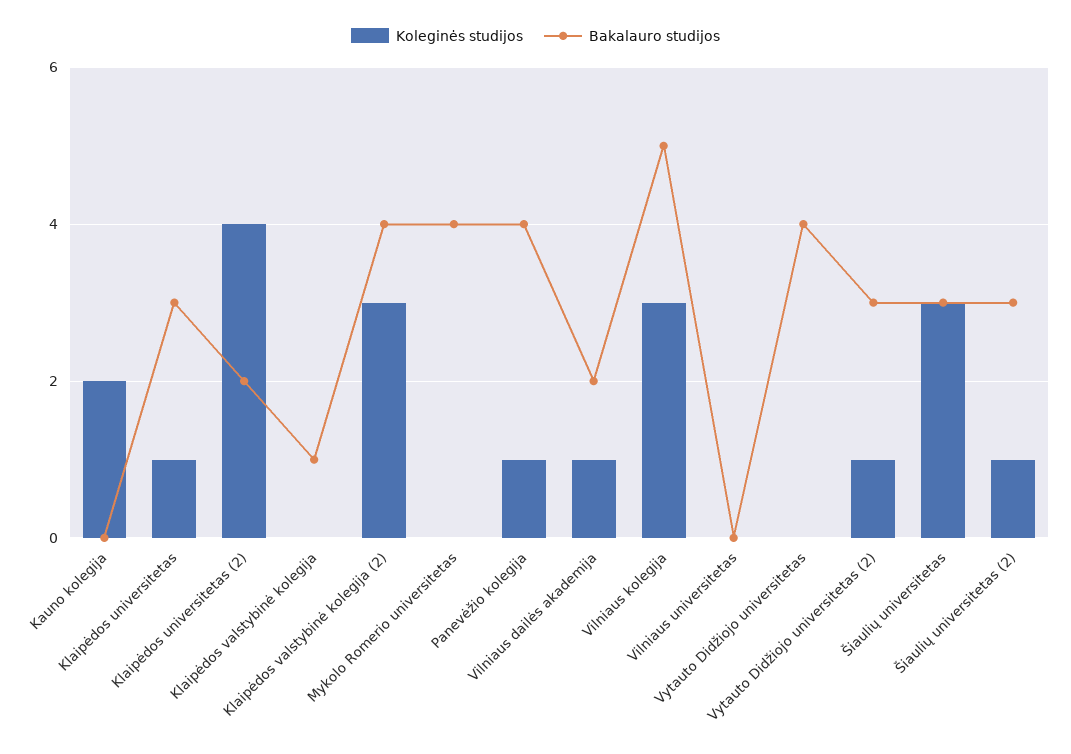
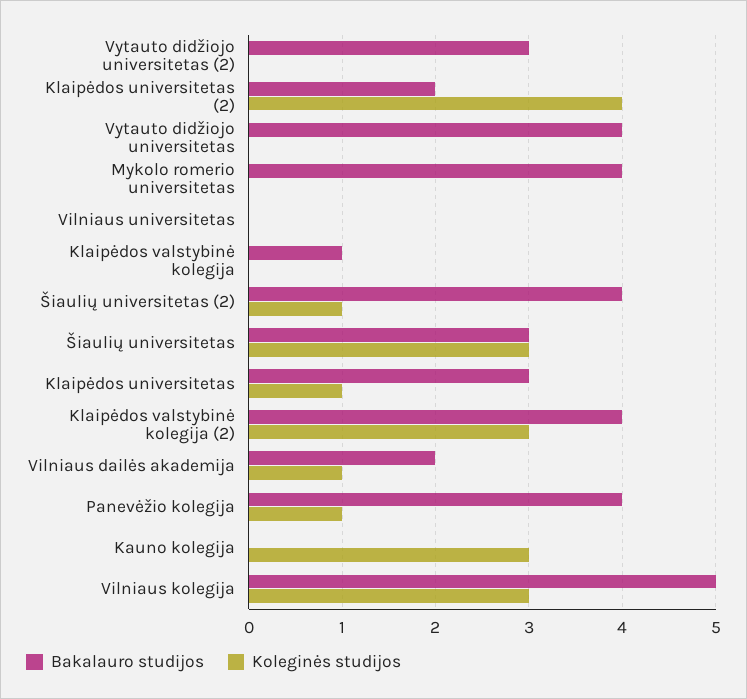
  {
    "Koleginės studijos": {
-     "Kauno kolegija": 2,
+     "Kauno kolegija": 3,
      "Klaipėdos universitetas": 1,
      "Klaipėdos universitetas (2)": 4,
      "Klaipėdos valstybinė kolegija": 0,
      "Klaipėdos valstybinė kolegija (2)": 3,
      "Mykolo Romerio universitetas": 0,
      "Panevėžio kolegija": 1,
      "Vilniaus dailės akademija": 1,
      "Vilniaus kolegija": 3,
      "Vilniaus universitetas": 0,
      "Vytauto Didžiojo universitetas": 0,
-     "Vytauto Didžiojo universitetas (2)": 1,
+     "Vytauto Didžiojo universitetas (2)": 0,
      "Šiaulių universitetas": 3,
      "Šiaulių universitetas (2)": 1
    },
    "Bakalauro studijos": {
      "Kauno kolegija": 0,
      "Klaipėdos universitetas": 3,
      "Klaipėdos universitetas (2)": 2,
      "Klaipėdos valstybinė kolegija": 1,
      "Klaipėdos valstybinė kolegija (2)": 4,
      "Mykolo Romerio universitetas": 4,
      "Panevėžio kolegija": 4,
      "Vilniaus dailės akademija": 2,
      "Vilniaus kolegija": 5,
      "Vilniaus universitetas": 0,
      "Vytauto Didžiojo universitetas": 4,
      "Vytauto Didžiojo universitetas (2)": 3,
      "Šiaulių universitetas": 3,
-     "Šiaulių universitetas (2)": 3
+     "Šiaulių universitetas (2)": 4
    }
  }

